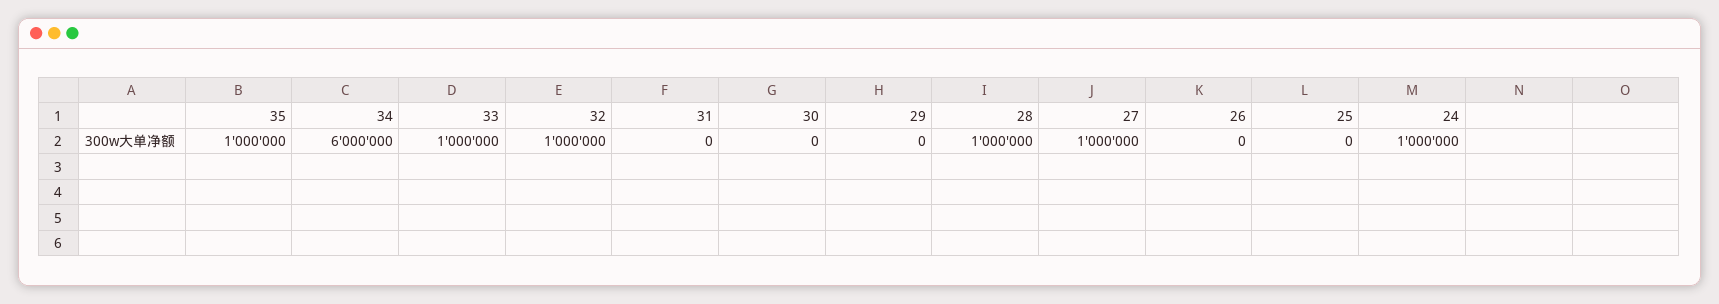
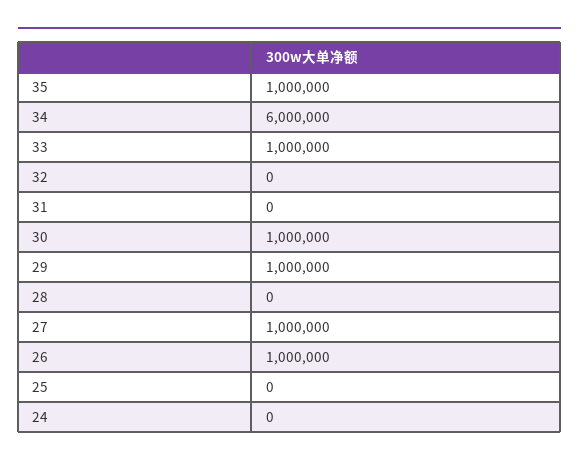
  {
    "35": 1000000,
    "34": 6000000,
    "33": 1000000,
-   "32": 1000000,
+   "32": 0,
    "31": 0,
-   "30": 0,
+   "30": 1000000,
-   "29": 0,
+   "29": 1000000,
-   "28": 1000000,
+   "28": 0,
    "27": 1000000,
-   "26": 0,
+   "26": 1000000,
    "25": 0,
-   "24": 1000000
+   "24": 0
  }

